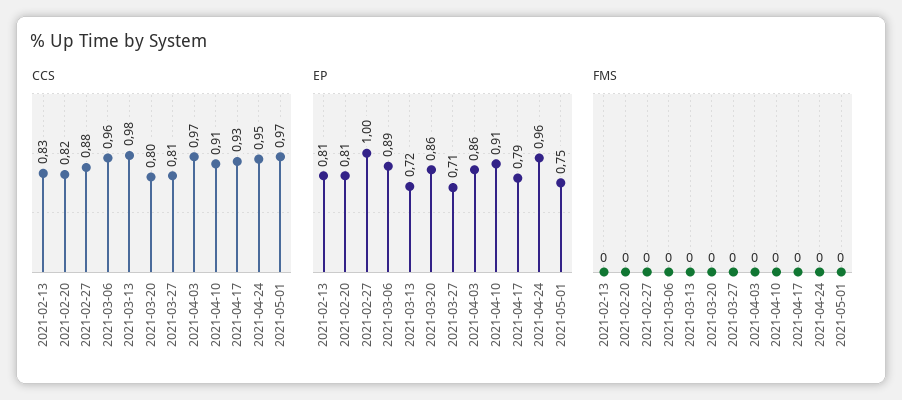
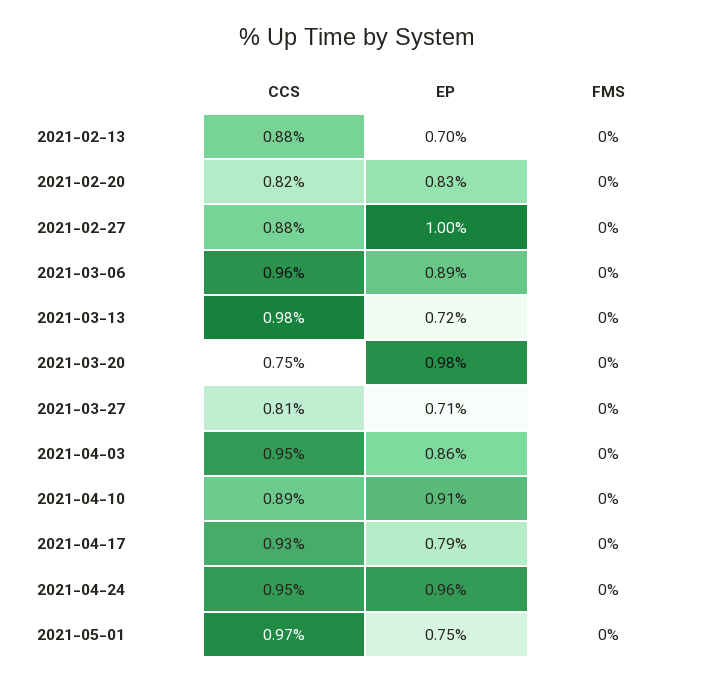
  {
    "CCS": {
-     "2021-02-13": 0.83,
+     "2021-02-13": 0.88,
      "2021-02-20": 0.82,
      "2021-02-27": 0.88,
      "2021-03-06": 0.96,
      "2021-03-13": 0.98,
-     "2021-03-20": 0.8,
+     "2021-03-20": 0.75,
      "2021-03-27": 0.81,
-     "2021-04-03": 0.97,
+     "2021-04-03": 0.95,
-     "2021-04-10": 0.91,
+     "2021-04-10": 0.89,
      "2021-04-17": 0.93,
      "2021-04-24": 0.95,
      "2021-05-01": 0.97
    },
    "EP": {
-     "2021-02-13": 0.81,
+     "2021-02-13": 0.7,
-     "2021-02-20": 0.81,
+     "2021-02-20": 0.83,
      "2021-02-27": 1,
      "2021-03-06": 0.89,
      "2021-03-13": 0.72,
-     "2021-03-20": 0.86,
+     "2021-03-20": 0.98,
      "2021-03-27": 0.71,
      "2021-04-03": 0.86,
      "2021-04-10": 0.91,
      "2021-04-17": 0.79,
      "2021-04-24": 0.96,
      "2021-05-01": 0.75
    },
    "FMS": {
      "2021-02-13": 0,
      "2021-02-20": 0,
      "2021-02-27": 0,
      "2021-03-06": 0,
      "2021-03-13": 0,
      "2021-03-20": 0,
      "2021-03-27": 0,
      "2021-04-03": 0,
      "2021-04-10": 0,
      "2021-04-17": 0,
      "2021-04-24": 0,
      "2021-05-01": 0
    }
  }

